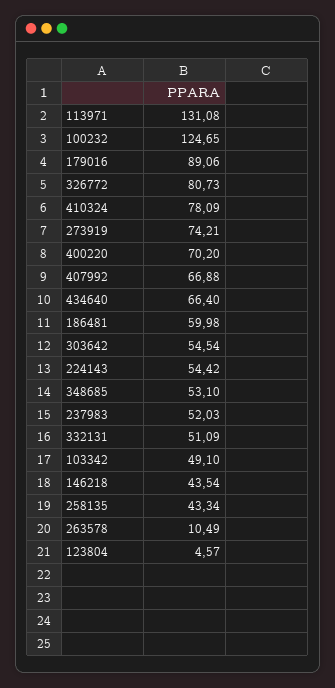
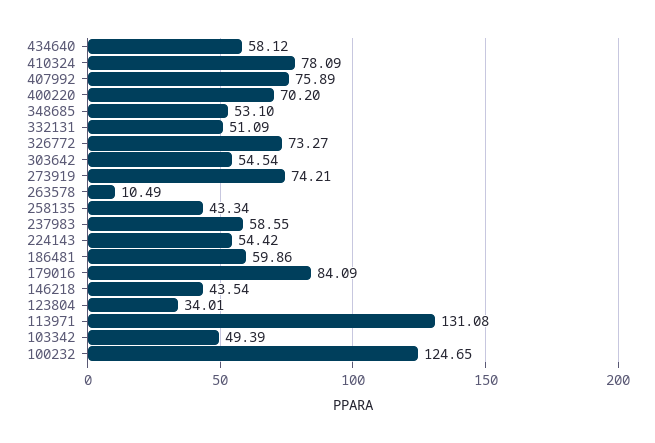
  {
    "113971": 131.08,
    "100232": 124.65,
-   "179016": 89.06,
+   "179016": 84.09,
-   "326772": 80.73,
+   "326772": 73.27,
    "410324": 78.09,
    "273919": 74.21,
    "400220": 70.2,
-   "407992": 66.88,
+   "407992": 75.89,
-   "434640": 66.4,
+   "434640": 58.12,
-   "186481": 59.98,
+   "186481": 59.86,
    "303642": 54.54,
    "224143": 54.42,
    "348685": 53.1,
-   "237983": 52.03,
+   "237983": 58.55,
    "332131": 51.09,
-   "103342": 49.1,
+   "103342": 49.39,
    "146218": 43.54,
    "258135": 43.34,
    "263578": 10.49,
-   "123804": 4.57
+   "123804": 34.01
  }

